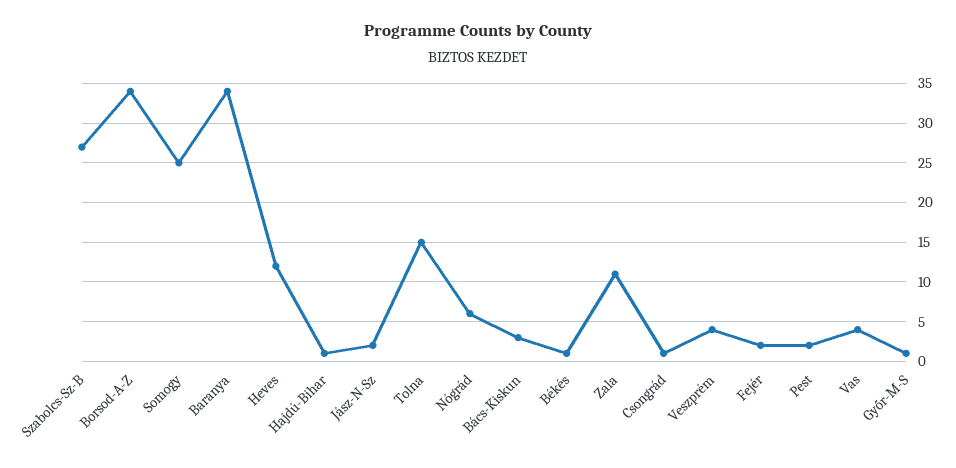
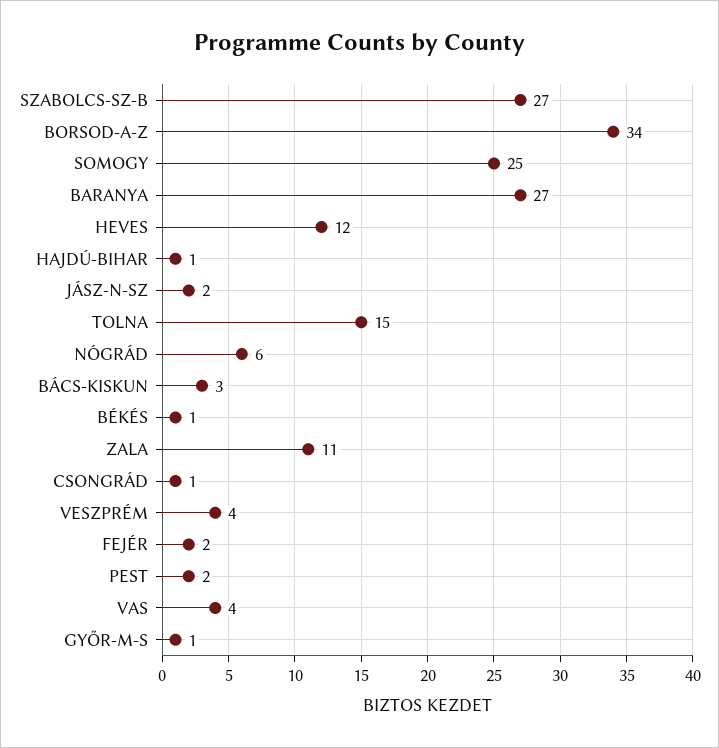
  {
    "Szabolcs-Sz-B": 27,
    "Borsod-A-Z": 34,
    "Somogy": 25,
-   "Baranya": 34,
+   "Baranya": 27,
    "Heves": 12,
    "Hajdú-Bihar": 1,
    "Jász-N-Sz": 2,
    "Tolna": 15,
    "Nógrád": 6,
    "Bács-Kiskun": 3,
    "Békés": 1,
    "Zala": 11,
    "Csongrád": 1,
    "Veszprém": 4,
    "Fejér": 2,
    "Pest": 2,
    "Vas": 4,
    "Győr-M-S": 1
  }

